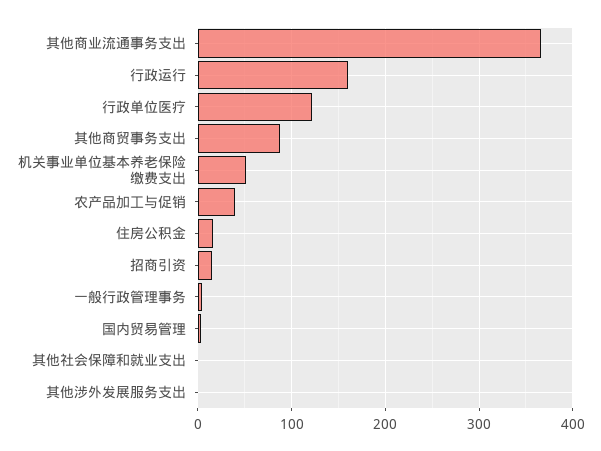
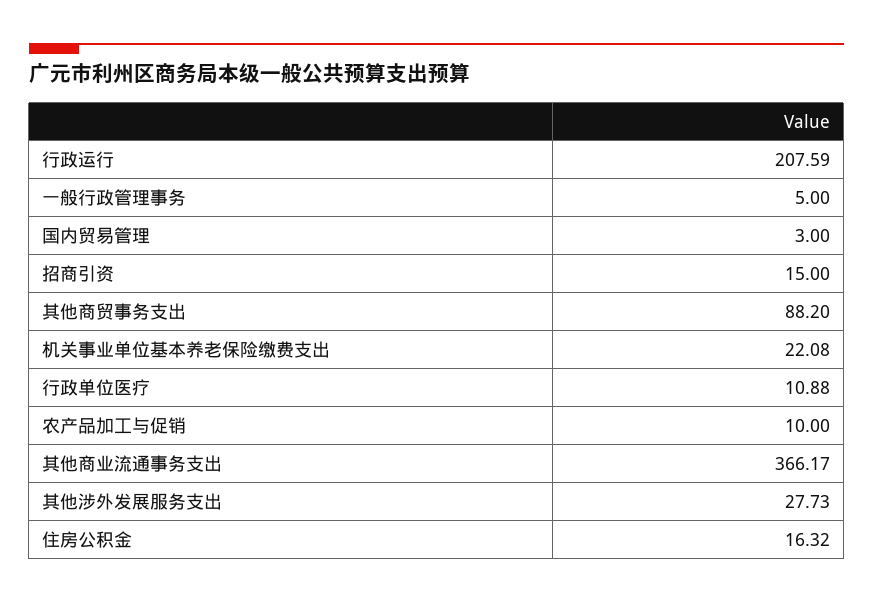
  {
    "其他商业流通事务支出": 366.17,
-   "行政运行": 160,
+   "行政运行": 207.59,
-   "行政单位医疗": 120,
+   "行政单位医疗": 10.88,
    "其他商贸事务支出": 88.2,
-   "机关事业单位基本养老保险缴费支出": 50,
+   "机关事业单位基本养老保险缴费支出": 22.08,
-   "农产品加工与促销": 40,
+   "农产品加工与促销": 10,
    "住房公积金": 16.32,
    "招商引资": 15,
    "一般行政管理事务": 5,
    "国内贸易管理": 3,
-   "其他社会保障和就业支出": 0,
-   "其他涉外发展服务支出": 0
+   "其他涉外发展服务支出": 27.73
  }

